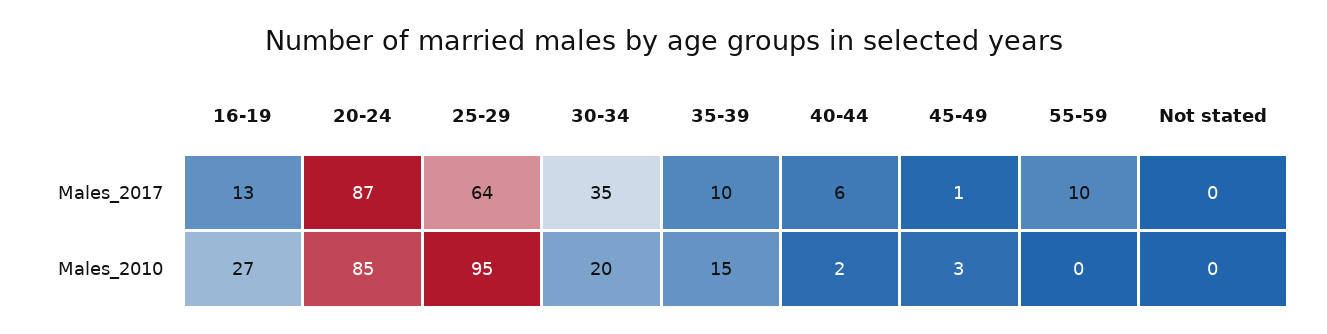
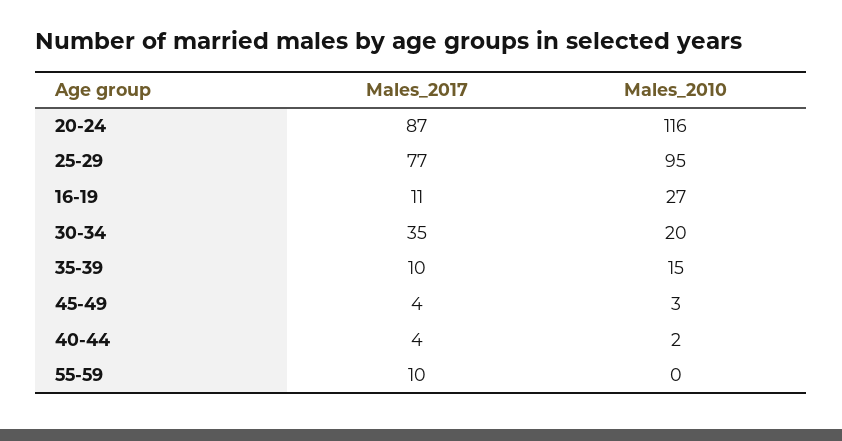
  {
    "16-19": {
-     "Males_2017": 13,
+     "Males_2017": 11,
      "Males_2010": 27
    },
    "20-24": {
      "Males_2017": 87,
-     "Males_2010": 85
+     "Males_2010": 116
    },
    "25-29": {
-     "Males_2017": 64,
+     "Males_2017": 77,
      "Males_2010": 95
    },
    "30-34": {
      "Males_2017": 35,
      "Males_2010": 20
    },
    "35-39": {
      "Males_2017": 10,
      "Males_2010": 15
    },
    "40-44": {
-     "Males_2017": 6,
+     "Males_2017": 4,
      "Males_2010": 2
    },
    "45-49": {
-     "Males_2017": 1,
+     "Males_2017": 4,
      "Males_2010": 3
    },
    "55-59": {
      "Males_2017": 10,
      "Males_2010": 0
-   },
+   }
-   "Not stated": {
-     "Males_2017": 0,
-     "Males_2010": 0
-   }
  }

